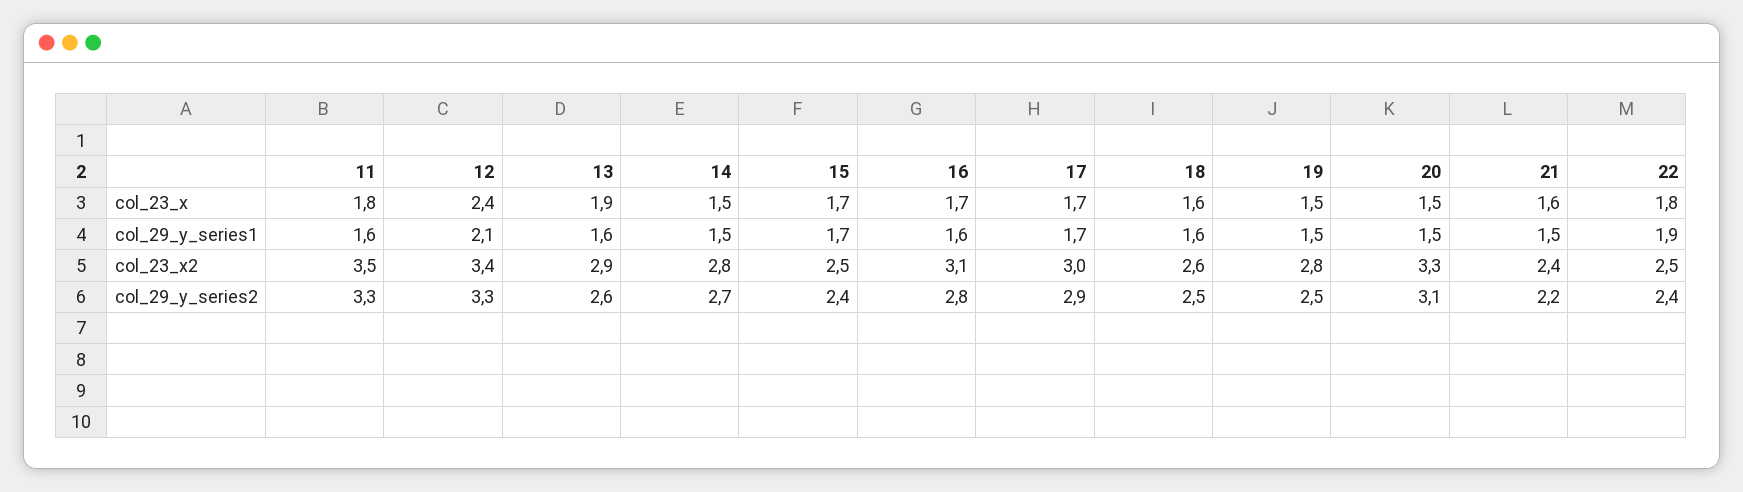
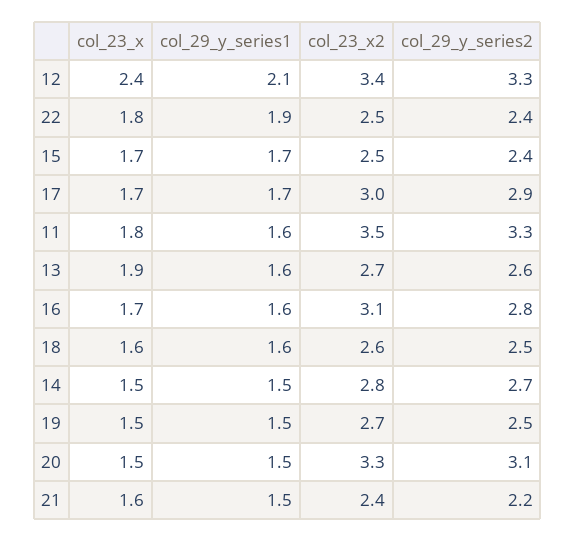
  {
    "11": {
      "col_23_x": 1.8,
      "col_29_y_series1": 1.6,
      "col_23_x2": 3.5,
      "col_29_y_series2": 3.3
    },
    "12": {
      "col_23_x": 2.4,
      "col_29_y_series1": 2.1,
      "col_23_x2": 3.4,
      "col_29_y_series2": 3.3
    },
    "13": {
      "col_23_x": 1.9,
      "col_29_y_series1": 1.6,
-     "col_23_x2": 2.9,
+     "col_23_x2": 2.7,
      "col_29_y_series2": 2.6
    },
    "14": {
      "col_23_x": 1.5,
      "col_29_y_series1": 1.5,
      "col_23_x2": 2.8,
      "col_29_y_series2": 2.7
    },
    "15": {
      "col_23_x": 1.7,
      "col_29_y_series1": 1.7,
      "col_23_x2": 2.5,
      "col_29_y_series2": 2.4
    },
    "16": {
      "col_23_x": 1.7,
      "col_29_y_series1": 1.6,
      "col_23_x2": 3.1,
      "col_29_y_series2": 2.8
    },
    "17": {
      "col_23_x": 1.7,
      "col_29_y_series1": 1.7,
      "col_23_x2": 3,
      "col_29_y_series2": 2.9
    },
    "18": {
      "col_23_x": 1.6,
      "col_29_y_series1": 1.6,
      "col_23_x2": 2.6,
      "col_29_y_series2": 2.5
    },
    "19": {
      "col_23_x": 1.5,
      "col_29_y_series1": 1.5,
-     "col_23_x2": 2.8,
+     "col_23_x2": 2.7,
      "col_29_y_series2": 2.5
    },
    "20": {
      "col_23_x": 1.5,
      "col_29_y_series1": 1.5,
      "col_23_x2": 3.3,
      "col_29_y_series2": 3.1
    },
    "21": {
      "col_23_x": 1.6,
      "col_29_y_series1": 1.5,
      "col_23_x2": 2.4,
      "col_29_y_series2": 2.2
    },
    "22": {
      "col_23_x": 1.8,
      "col_29_y_series1": 1.9,
      "col_23_x2": 2.5,
      "col_29_y_series2": 2.4
    }
  }

